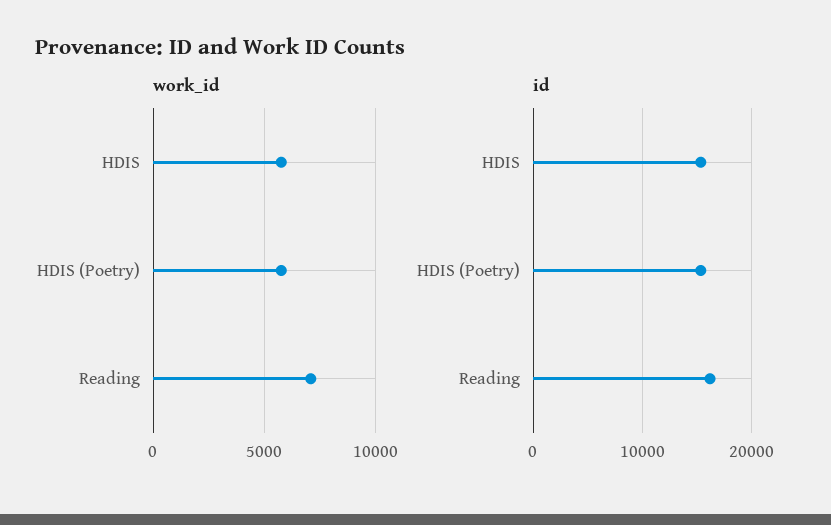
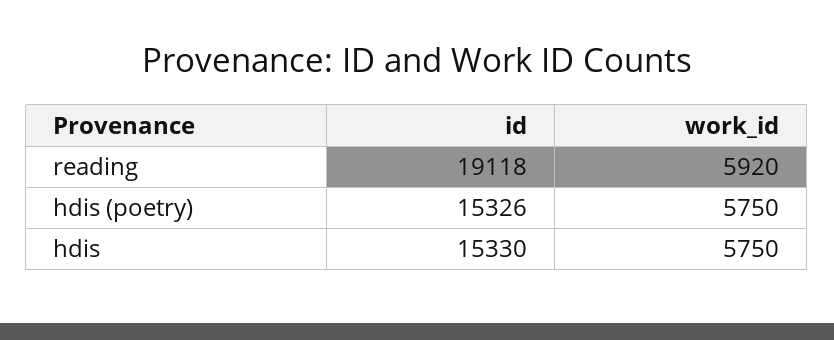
  {
    "work_id": {
      "HDIS": 5750,
      "HDIS (Poetry)": 5750,
-     "Reading": 7000
+     "Reading": 5920
    },
    "id": {
      "HDIS": 15330,
      "HDIS (Poetry)": 15326,
-     "Reading": 16000
+     "Reading": 19118
    }
  }

